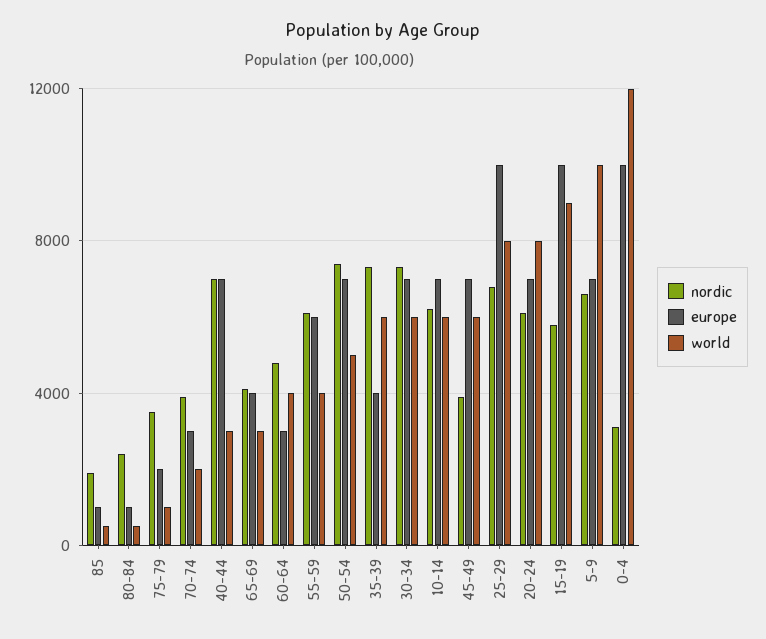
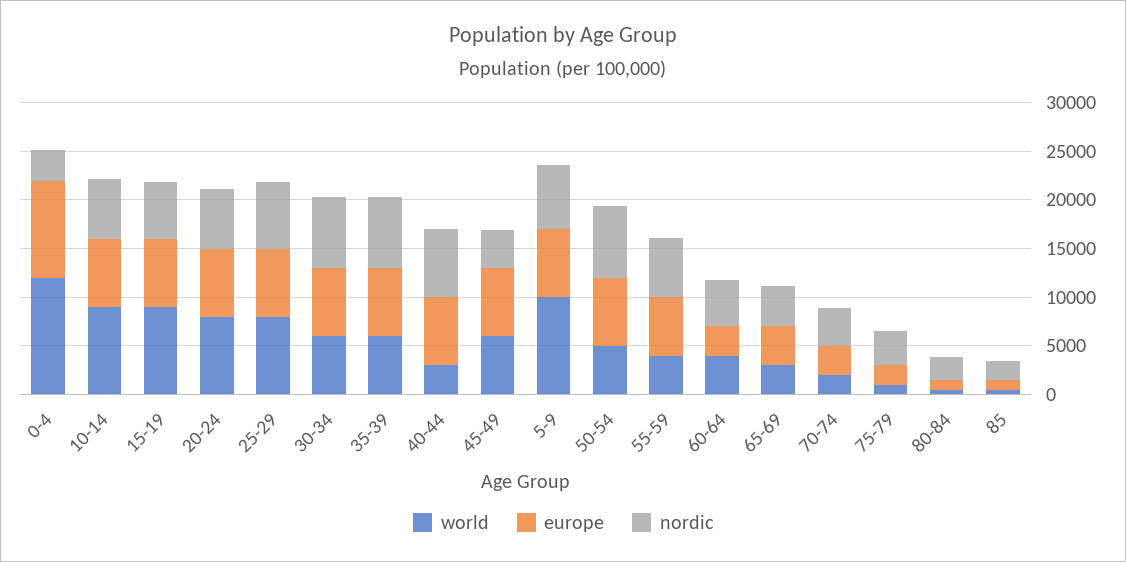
  {
    "nordic": {
      "85": 2000,
      "80-84": 2500,
      "75-79": 3500,
      "70-74": 4000,
      "40-44": 7000,
      "65-69": 4000,
      "60-64": 5000,
      "55-59": 6000,
      "50-54": 7500,
      "35-39": 7500,
      "30-34": 7500,
      "10-14": 6000,
      "45-49": 4000,
      "25-29": 7000,
      "20-24": 6000,
      "15-19": 6000,
      "5-9": 6500,
      "0-4": 3000
    },
    "europe": {
      "85": 1000,
      "80-84": 1000,
      "75-79": 2000,
      "70-74": 3000,
      "40-44": 7000,
      "65-69": 4000,
      "60-64": 3000,
      "55-59": 6000,
      "50-54": 7000,
-     "35-39": 4000,
+     "35-39": 7000,
      "30-34": 7000,
      "10-14": 7000,
      "45-49": 7000,
-     "25-29": 10000,
+     "25-29": 7000,
      "20-24": 7000,
-     "15-19": 10000,
+     "15-19": 7000,
      "5-9": 7000,
      "0-4": 10000
    },
    "world": {
      "85": 500,
      "80-84": 500,
      "75-79": 1000,
      "70-74": 2000,
      "40-44": 3000,
      "65-69": 3000,
      "60-64": 4000,
      "55-59": 4000,
      "50-54": 5000,
      "35-39": 6000,
      "30-34": 6000,
-     "10-14": 6000,
+     "10-14": 9000,
      "45-49": 6000,
      "25-29": 8000,
      "20-24": 8000,
      "15-19": 9000,
      "5-9": 10000,
      "0-4": 12000
    }
  }

